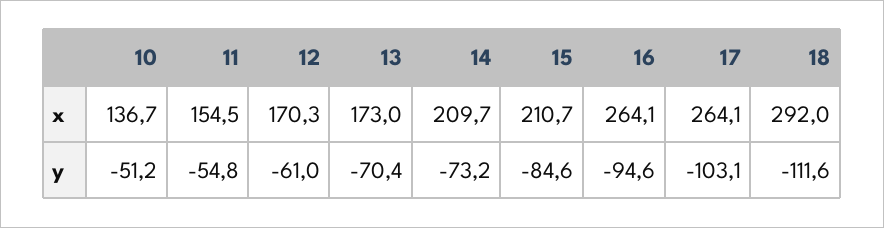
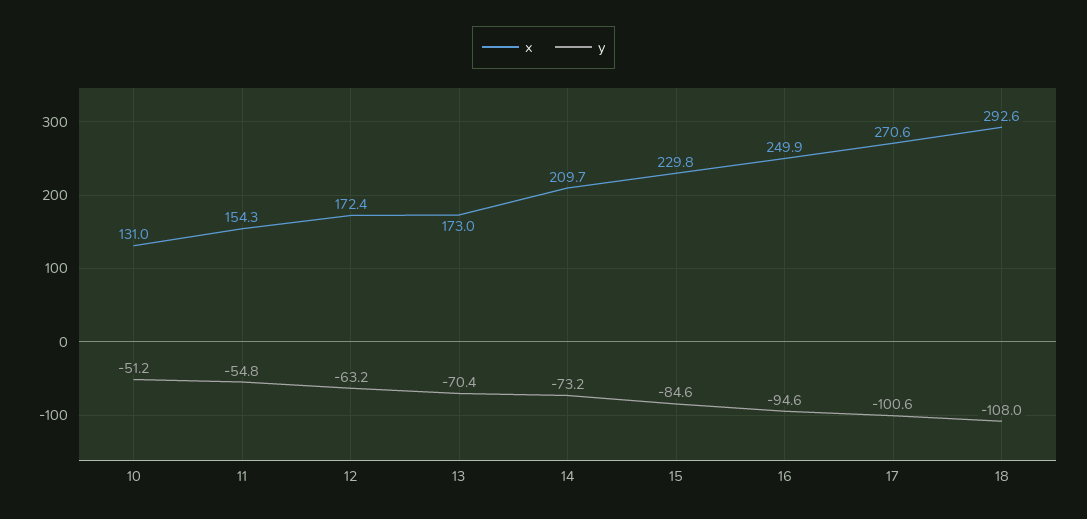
  {
    "x": {
-     "10": 136.7,
+     "10": 131,
-     "11": 154.5,
+     "11": 154.3,
-     "12": 170.3,
+     "12": 172.4,
      "13": 173,
      "14": 209.7,
-     "15": 210.7,
+     "15": 229.8,
-     "16": 264.1,
+     "16": 249.9,
-     "17": 264.1,
+     "17": 270.6,
-     "18": 292
+     "18": 292.6
    },
    "y": {
      "10": -51.2,
      "11": -54.8,
-     "12": -61,
+     "12": -63.2,
      "13": -70.4,
      "14": -73.2,
      "15": -84.6,
      "16": -94.6,
-     "17": -103.1,
+     "17": -100.6,
-     "18": -111.6
+     "18": -108
    }
  }

